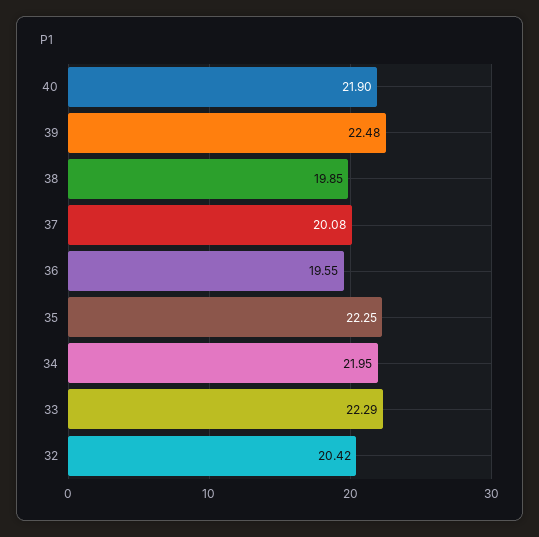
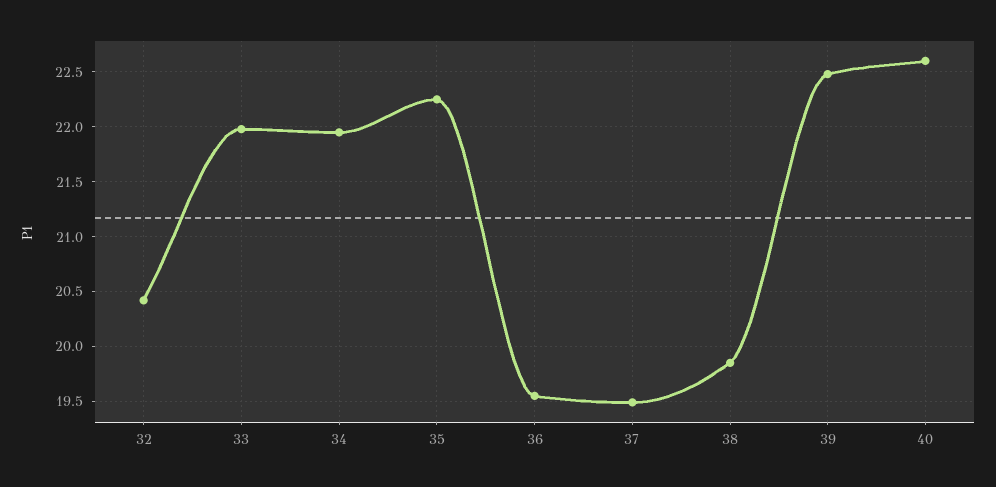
  {
-   "40": 21.9,
+   "40": 22.6,
    "39": 22.48,
    "38": 19.85,
-   "37": 20.08,
+   "37": 19.5,
    "36": 19.55,
    "35": 22.25,
    "34": 21.95,
-   "33": 22.29,
+   "33": 22,
    "32": 20.42
  }

